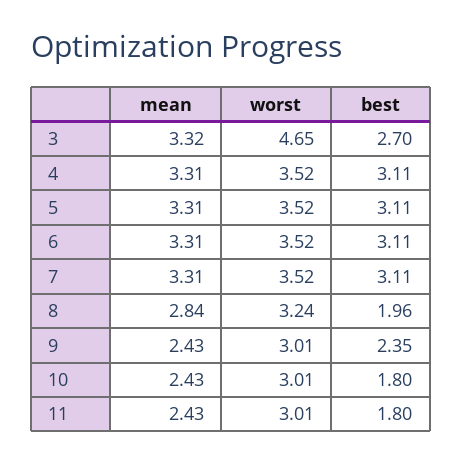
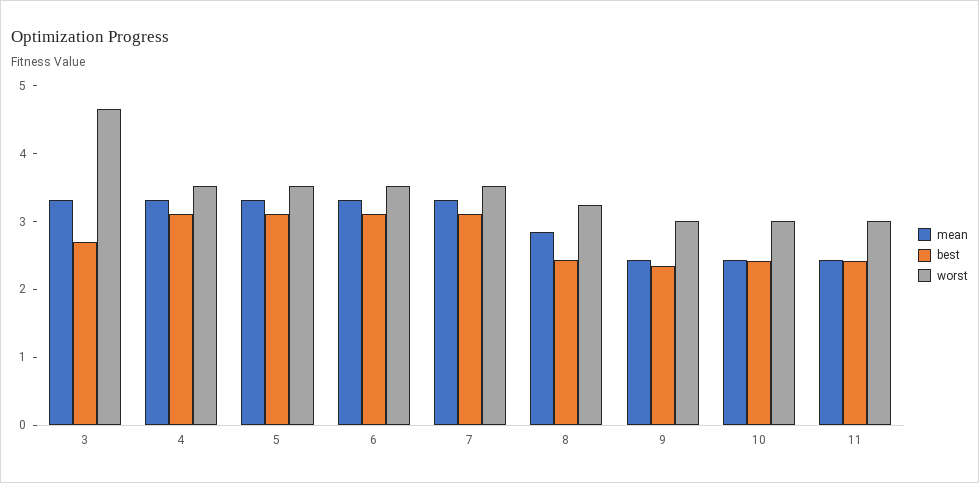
  {
    "mean": {
      "3": 3.32,
      "4": 3.31,
      "5": 3.31,
      "6": 3.31,
      "7": 3.31,
      "8": 2.84,
      "9": 2.43,
      "10": 2.43,
      "11": 2.43
    },
    "worst": {
      "3": 4.65,
      "4": 3.52,
      "5": 3.52,
      "6": 3.52,
      "7": 3.52,
      "8": 3.24,
      "9": 3.01,
      "10": 3.01,
      "11": 3.01
    },
    "best": {
      "3": 2.7,
      "4": 3.11,
      "5": 3.11,
      "6": 3.11,
      "7": 3.11,
-     "8": 1.96,
+     "8": 2.4,
      "9": 2.35,
-     "10": 1.8,
+     "10": 2.4,
-     "11": 1.8
+     "11": 2.4
    }
  }

